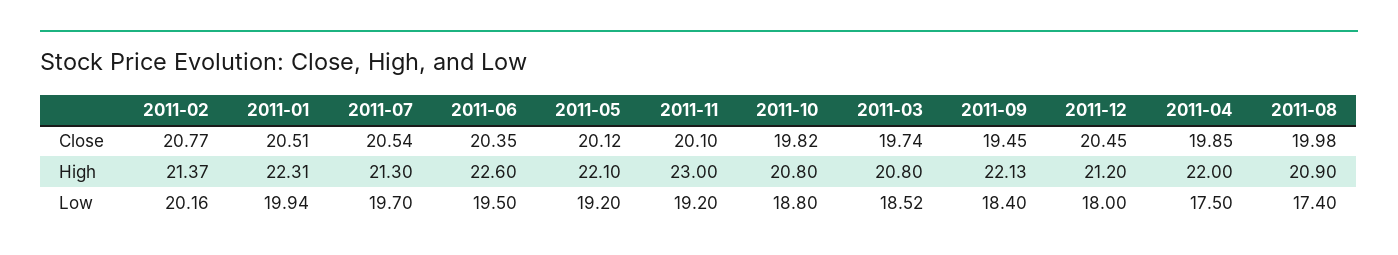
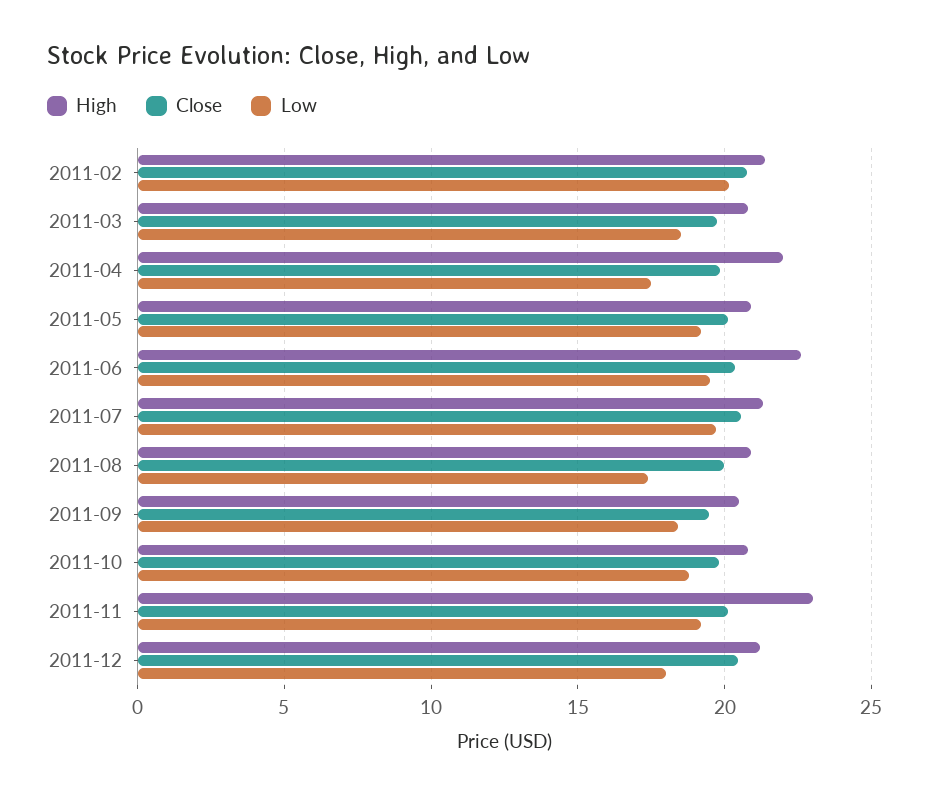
  {
    "Close": {
      "2011-02": 20.77,
-     "2011-01": 20.51,
      "2011-07": 20.54,
      "2011-06": 20.35,
      "2011-05": 20.12,
      "2011-11": 20.1,
      "2011-10": 19.82,
      "2011-03": 19.74,
      "2011-09": 19.45,
      "2011-12": 20.45,
      "2011-04": 19.85,
      "2011-08": 19.98
    },
    "High": {
      "2011-02": 21.37,
-     "2011-01": 22.31,
      "2011-07": 21.3,
      "2011-06": 22.6,
-     "2011-05": 22.1,
+     "2011-05": 21,
      "2011-11": 23,
      "2011-10": 20.8,
      "2011-03": 20.8,
-     "2011-09": 22.13,
+     "2011-09": 20.5,
      "2011-12": 21.2,
      "2011-04": 22,
      "2011-08": 20.9
    },
    "Low": {
      "2011-02": 20.16,
-     "2011-01": 19.94,
      "2011-07": 19.7,
      "2011-06": 19.5,
      "2011-05": 19.2,
      "2011-11": 19.2,
      "2011-10": 18.8,
      "2011-03": 18.52,
      "2011-09": 18.4,
      "2011-12": 18,
      "2011-04": 17.5,
      "2011-08": 17.4
    }
  }

